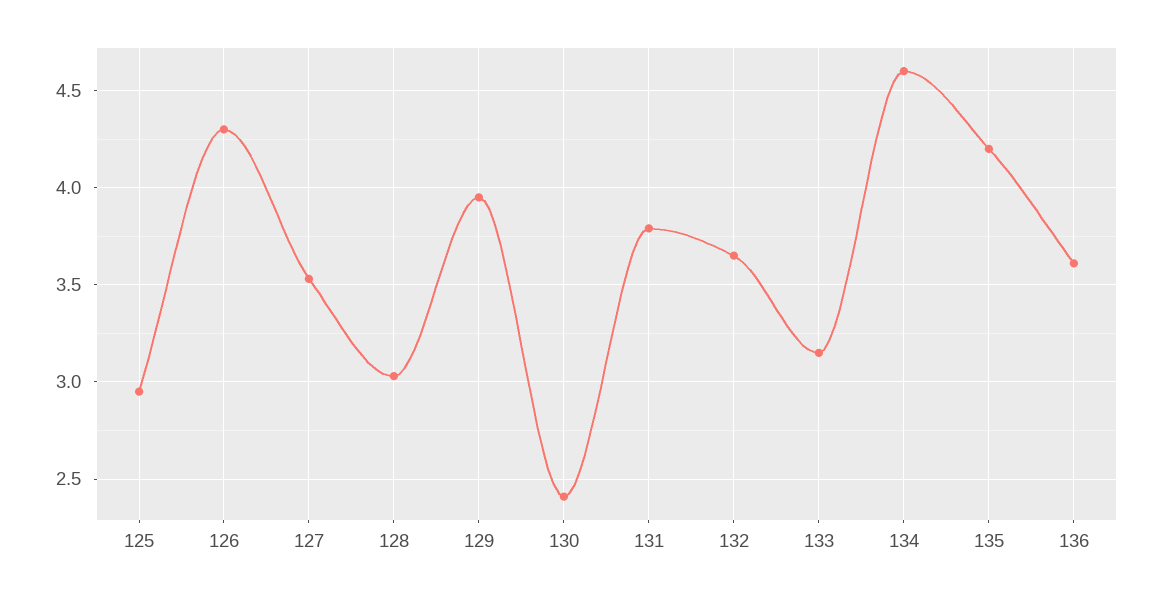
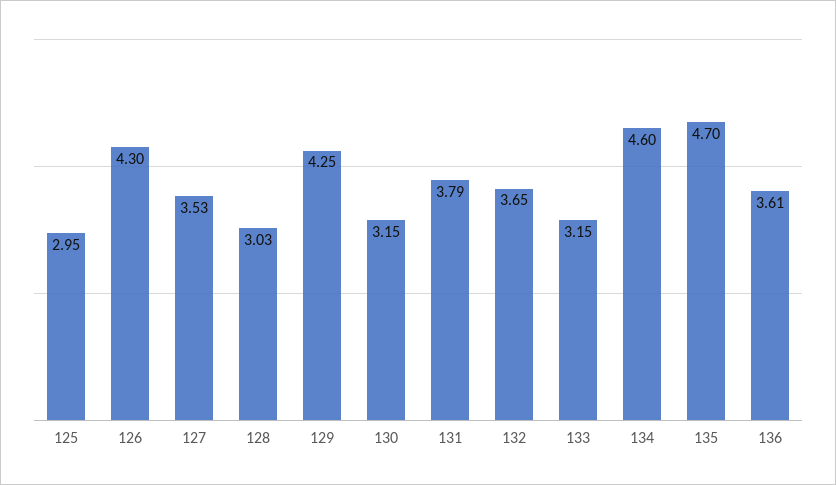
  {
    "125": 2.95,
    "126": 4.3,
    "127": 3.53,
    "128": 3.03,
-   "129": 3.95,
+   "129": 4.25,
-   "130": 2.4,
+   "130": 3.15,
    "131": 3.79,
    "132": 3.65,
    "133": 3.15,
    "134": 4.6,
-   "135": 4.2,
+   "135": 4.7,
    "136": 3.61
  }

